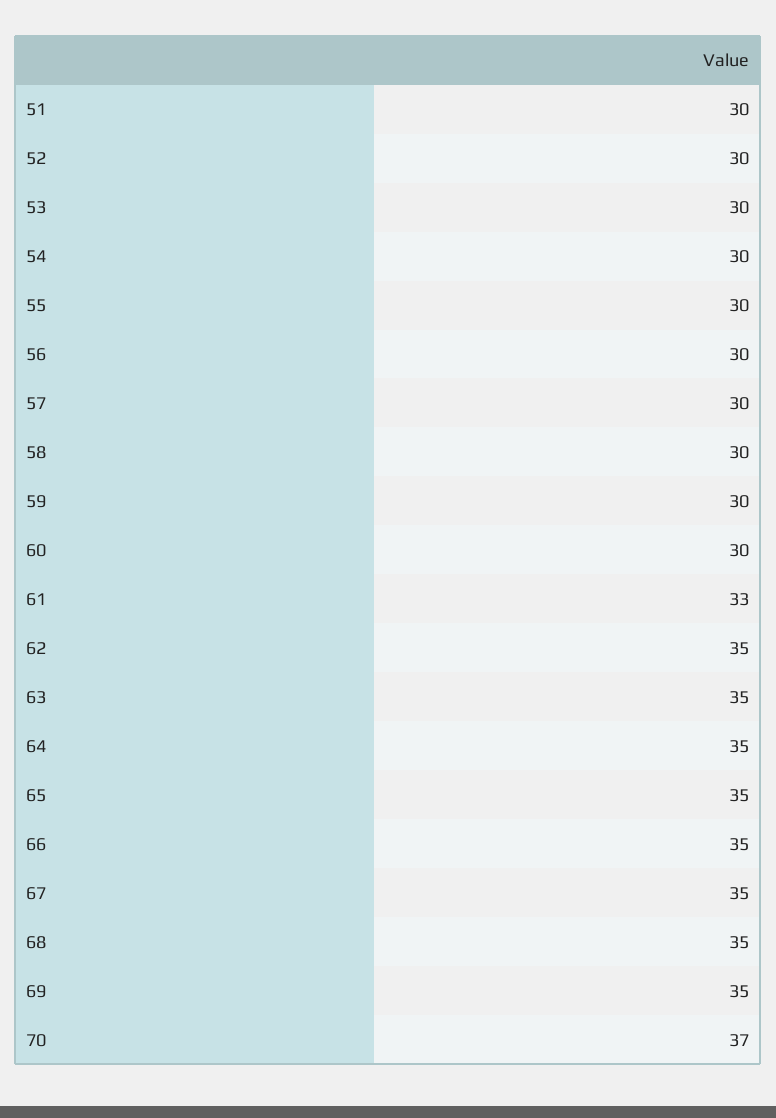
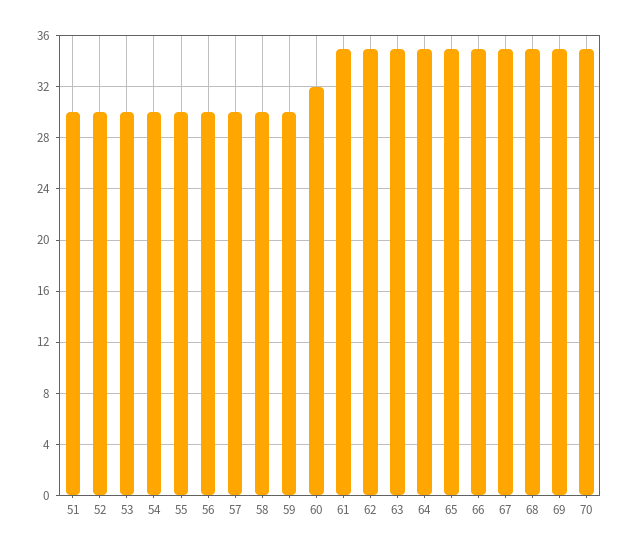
  {
    "51": 30,
    "52": 30,
    "53": 30,
    "54": 30,
    "55": 30,
    "56": 30,
    "57": 30,
    "58": 30,
    "59": 30,
-   "60": 30,
+   "60": 32,
-   "61": 33,
+   "61": 35,
    "62": 35,
    "63": 35,
    "64": 35,
    "65": 35,
    "66": 35,
    "67": 35,
    "68": 35,
    "69": 35,
-   "70": 37
+   "70": 35
  }

